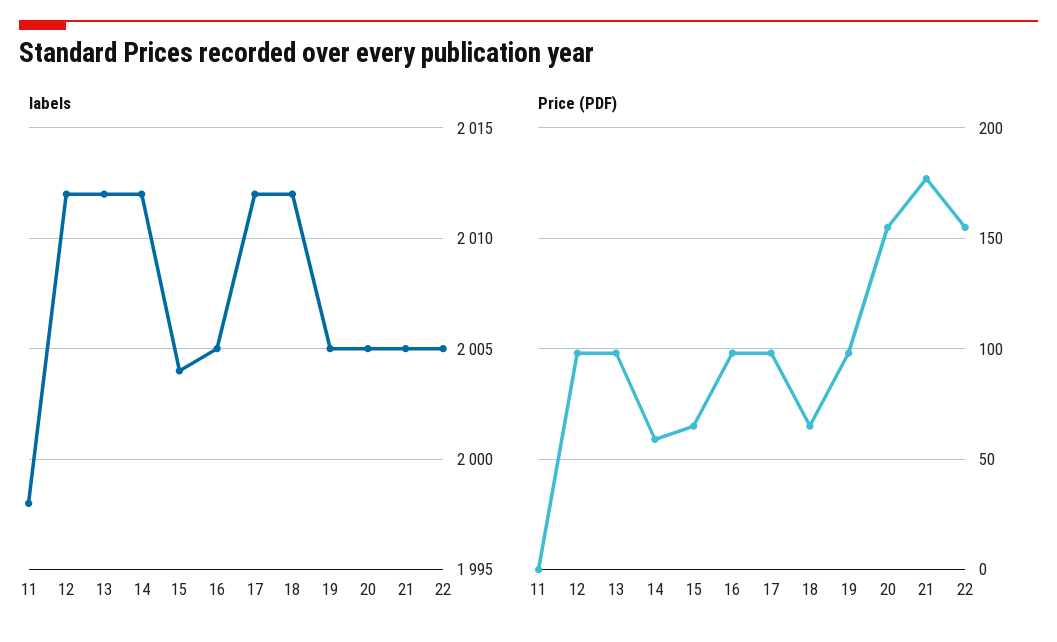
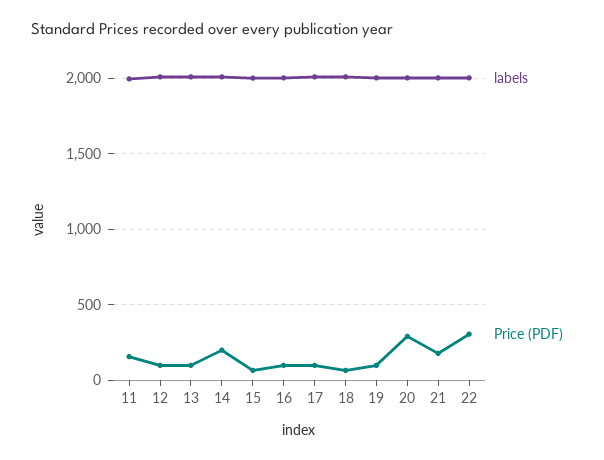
  {
    "labels": {
      "11": 1998,
      "12": 2012,
      "13": 2012,
      "14": 2012,
      "15": 2004,
      "16": 2005,
      "17": 2012,
      "18": 2012,
      "19": 2005,
      "20": 2005,
      "21": 2005,
      "22": 2005
    },
    "Price (PDF)": {
-     "11": 0,
+     "11": 150,
      "12": 100,
      "13": 100,
-     "14": 60,
+     "14": 200,
      "15": 65,
      "16": 100,
      "17": 100,
      "18": 65,
      "19": 100,
-     "20": 155,
+     "20": 300,
      "21": 175,
-     "22": 155
+     "22": 300
    }
  }

